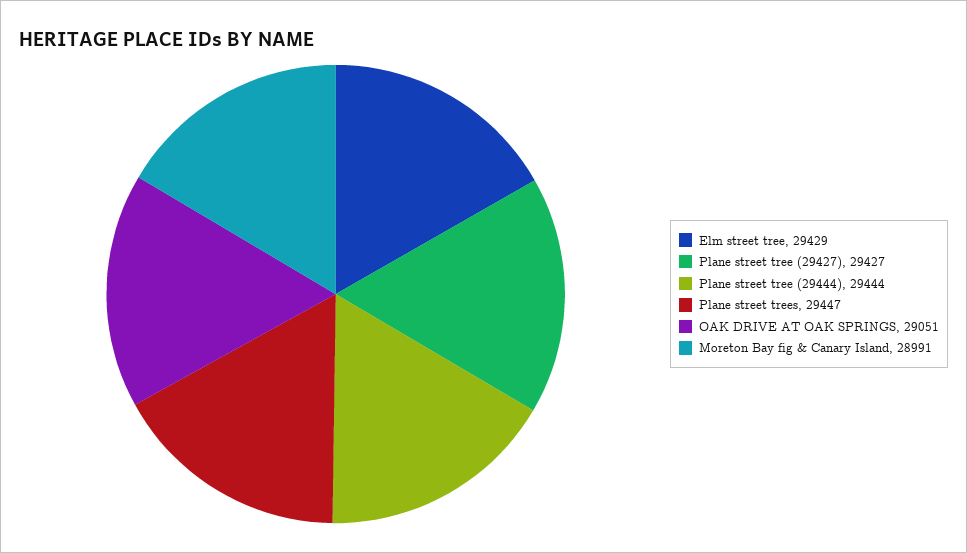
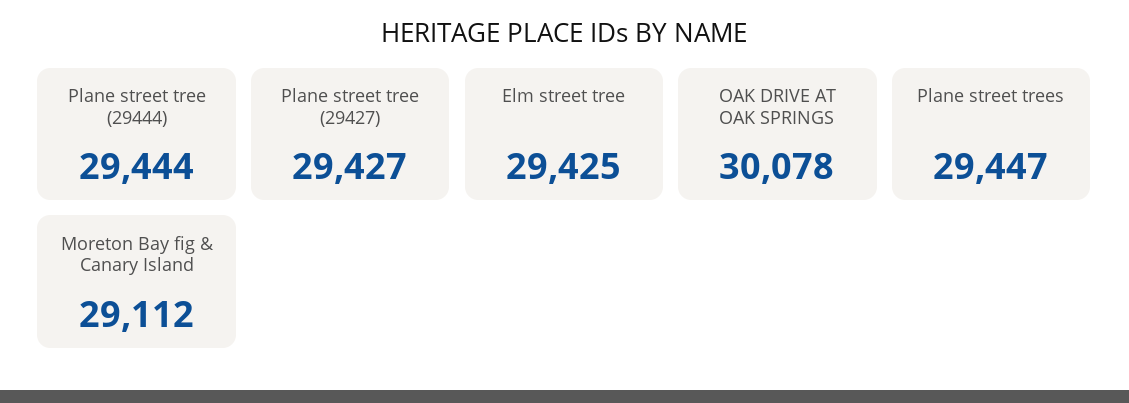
  {
-   "Elm street tree": 29429,
+   "Elm street tree": 29425,
    "Plane street tree (29427)": 29427,
    "Plane street tree (29444)": 29444,
    "Plane street trees": 29447,
-   "OAK DRIVE AT OAK SPRINGS": 29051,
+   "OAK DRIVE AT OAK SPRINGS": 30078,
-   "Moreton Bay fig & Canary Island": 28991
+   "Moreton Bay fig & Canary Island": 29112
  }

